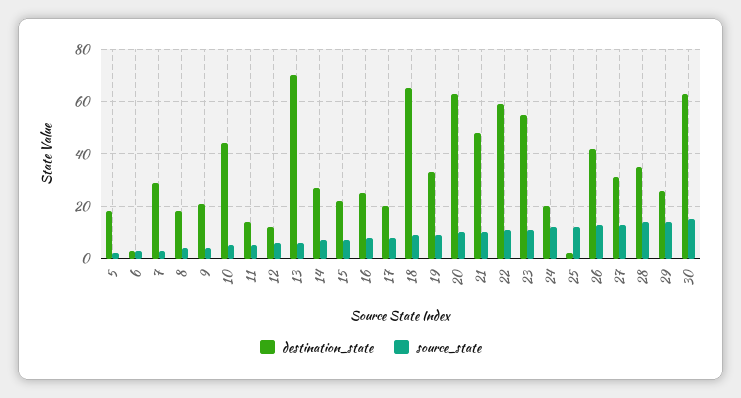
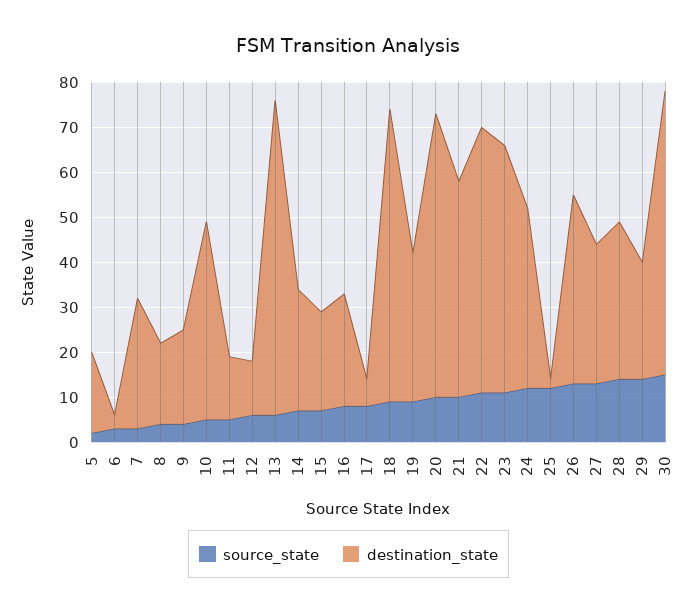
  {
    "destination_state": {
      "5": 20,
      "6": 5,
      "7": 30,
      "8": 20,
      "9": 20,
      "10": 45,
      "11": 15,
      "12": 10,
      "13": 70,
      "14": 25,
      "15": 20,
      "16": 25,
-     "17": 20,
+     "17": 5,
      "18": 65,
      "19": 35,
      "20": 65,
      "21": 50,
      "22": 60,
      "23": 55,
-     "24": 20,
+     "24": 40,
      "25": 0,
      "26": 40,
      "27": 30,
      "28": 35,
      "29": 25,
      "30": 65
    },
    "source_state": {
      "5": 0,
      "6": 5,
      "7": 5,
      "8": 5,
      "9": 5,
      "10": 5,
      "11": 5,
      "12": 5,
      "13": 5,
      "14": 5,
      "15": 5,
      "16": 10,
      "17": 10,
      "18": 10,
      "19": 10,
      "20": 10,
      "21": 10,
      "22": 10,
      "23": 10,
      "24": 10,
      "25": 10,
      "26": 15,
      "27": 15,
      "28": 15,
      "29": 15,
      "30": 15
    }
  }

